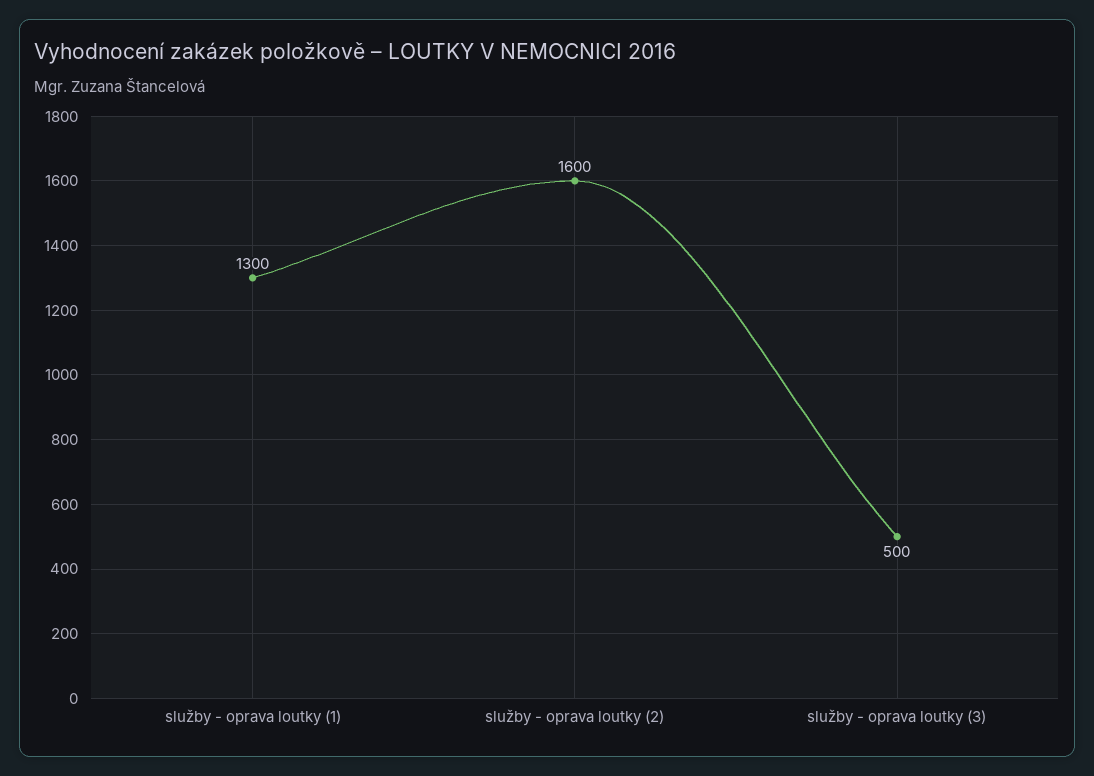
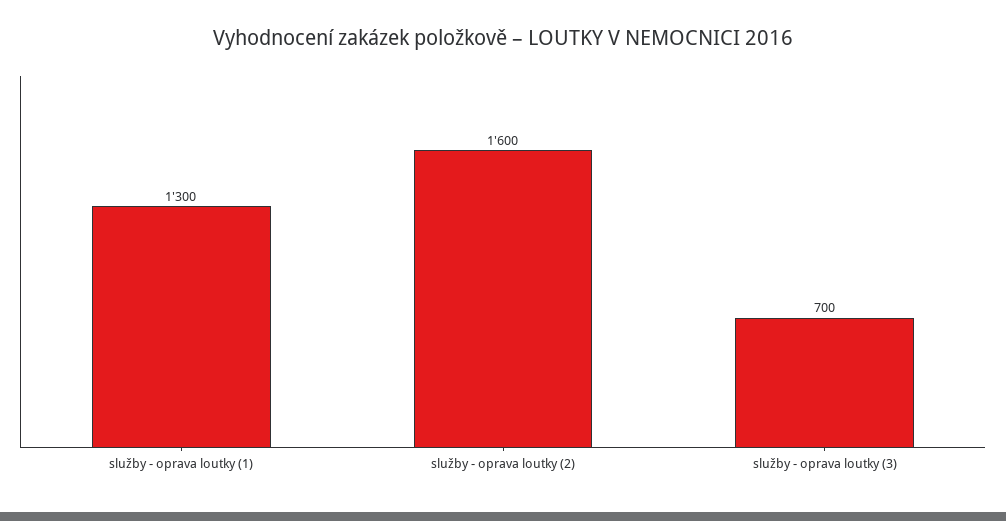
  {
    "služby - oprava loutky (1)": 1300,
    "služby - oprava loutky (2)": 1600,
-   "služby - oprava loutky (3)": 500
+   "služby - oprava loutky (3)": 700
  }

